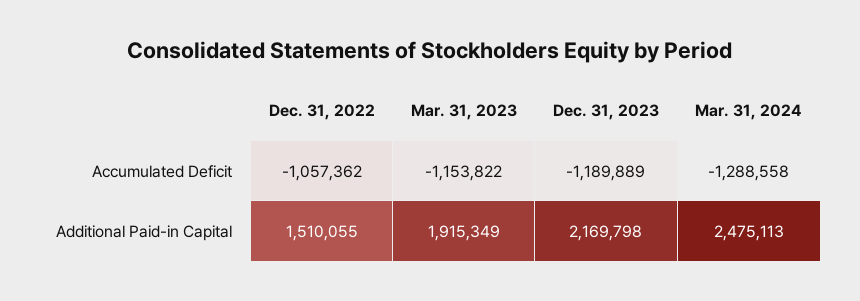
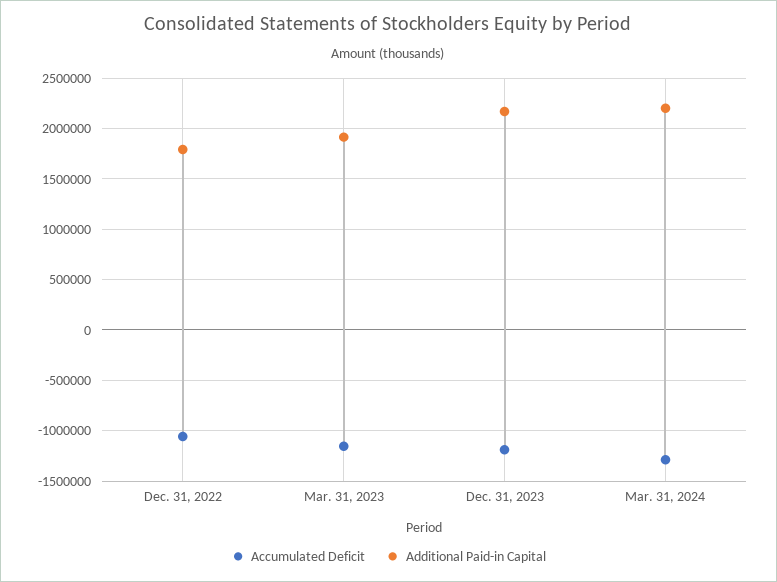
  {
    "Accumulated Deficit": {
      "Dec. 31, 2022": -1057362,
      "Mar. 31, 2023": -1153822,
      "Dec. 31, 2023": -1189889,
      "Mar. 31, 2024": -1288558
    },
    "Additional Paid-in Capital": {
-     "Dec. 31, 2022": 1510055,
+     "Dec. 31, 2022": 1800000,
      "Mar. 31, 2023": 1915349,
      "Dec. 31, 2023": 2169798,
-     "Mar. 31, 2024": 2475113
+     "Mar. 31, 2024": 2200000
    }
  }

